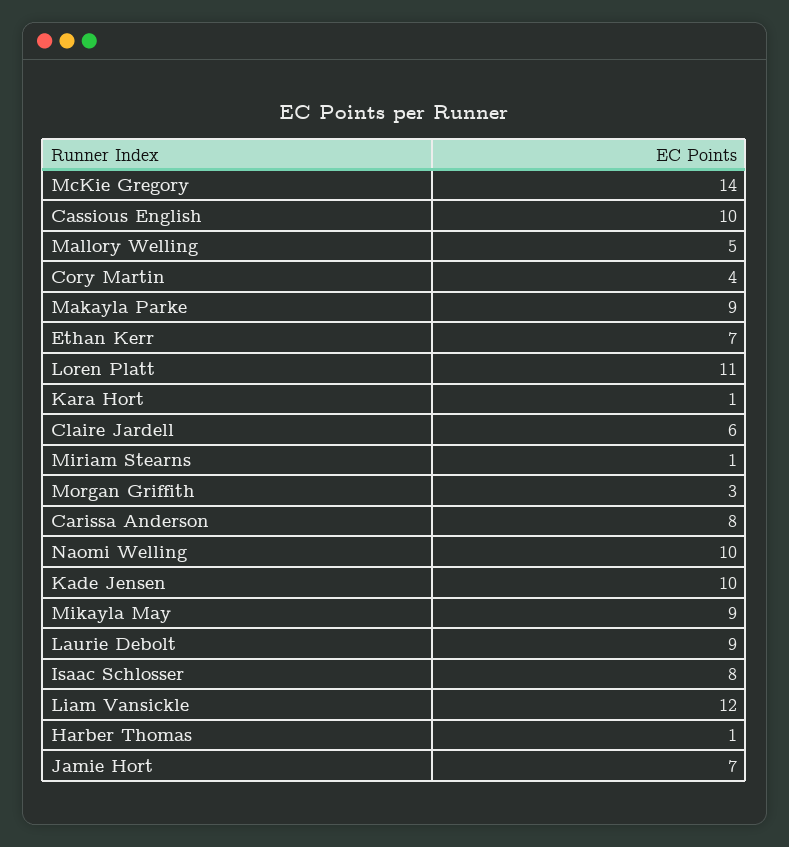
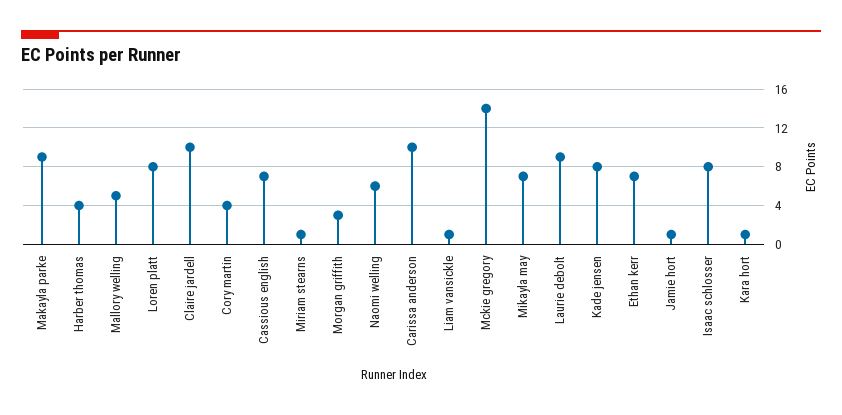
  {
    "McKie Gregory": 14,
-   "Cassious English": 10,
+   "Cassious English": 7,
    "Mallory Welling": 5,
    "Cory Martin": 4,
    "Makayla Parke": 9,
    "Ethan Kerr": 7,
-   "Loren Platt": 11,
+   "Loren Platt": 8,
    "Kara Hort": 1,
-   "Claire Jardell": 6,
+   "Claire Jardell": 10,
    "Miriam Stearns": 1,
    "Morgan Griffith": 3,
-   "Carissa Anderson": 8,
+   "Carissa Anderson": 10,
-   "Naomi Welling": 10,
+   "Naomi Welling": 6,
-   "Kade Jensen": 10,
+   "Kade Jensen": 8,
-   "Mikayla May": 9,
+   "Mikayla May": 7,
    "Laurie Debolt": 9,
    "Isaac Schlosser": 8,
-   "Liam Vansickle": 12,
+   "Liam Vansickle": 1,
-   "Harber Thomas": 1,
+   "Harber Thomas": 4,
-   "Jamie Hort": 7
+   "Jamie Hort": 1
  }

